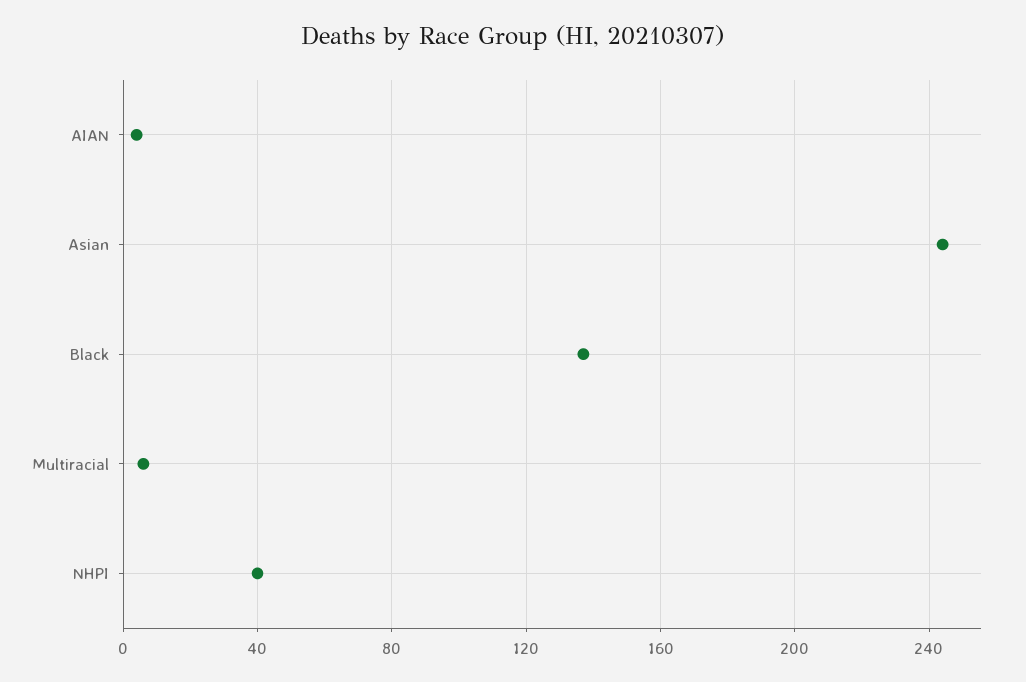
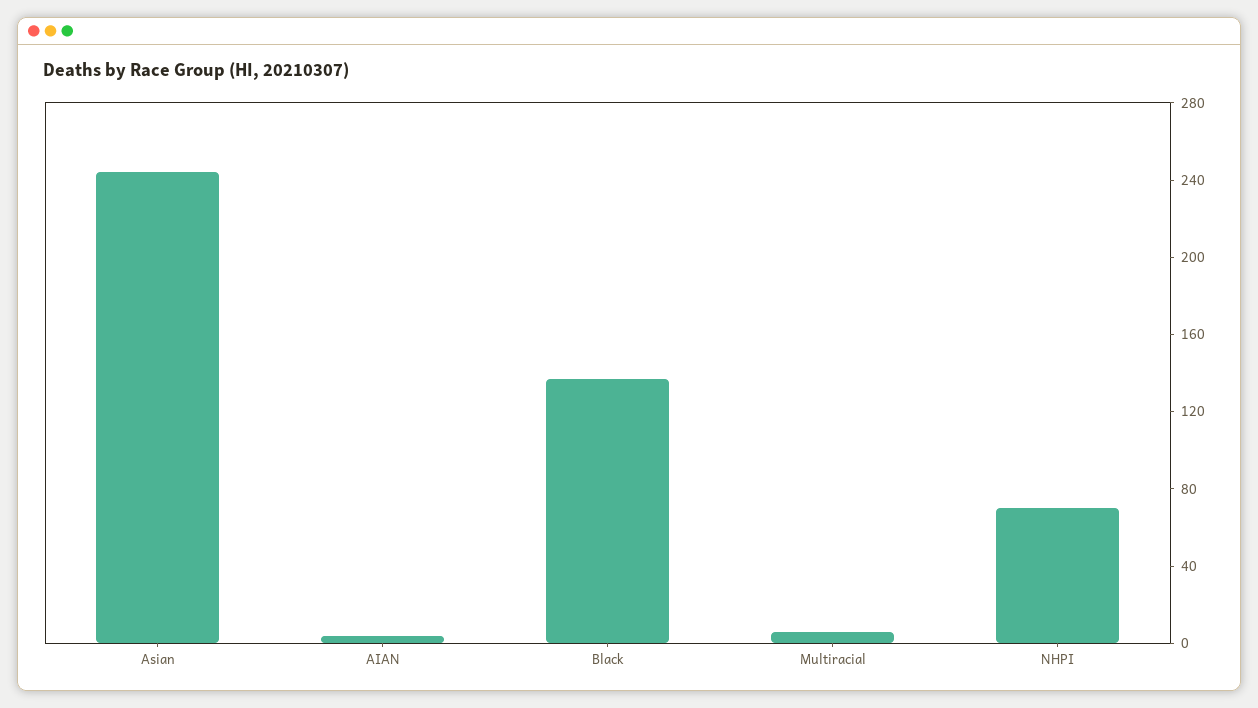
  {
    "AIAN": 5,
    "Asian": 245,
    "Black": 135,
    "Multiracial": 5,
-   "NHPI": 40
+   "NHPI": 70
  }

